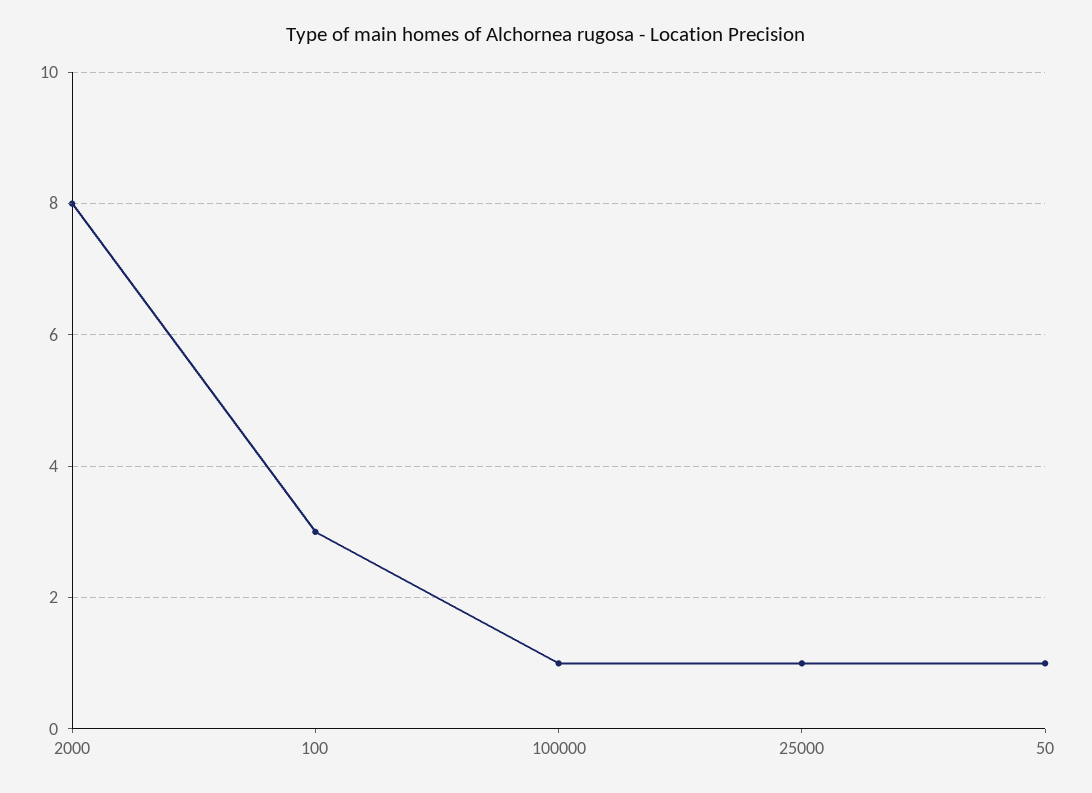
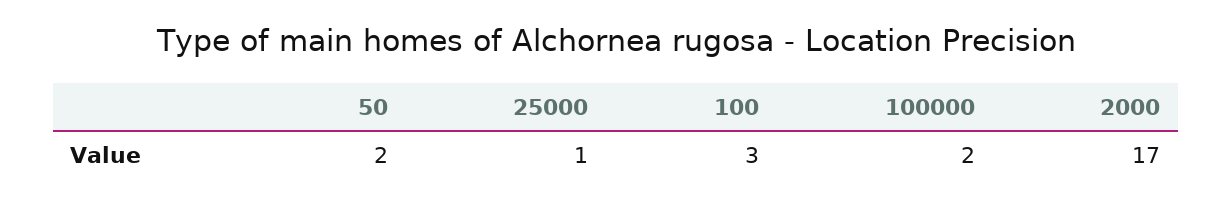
  {
-   "2000": 8,
+   "2000": 17,
    "100": 3,
-   "100000": 1,
+   "100000": 2,
    "25000": 1,
-   "50": 1
+   "50": 2
  }

